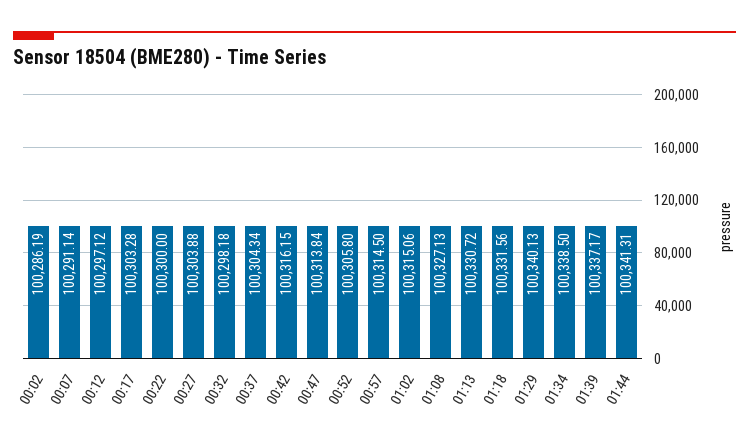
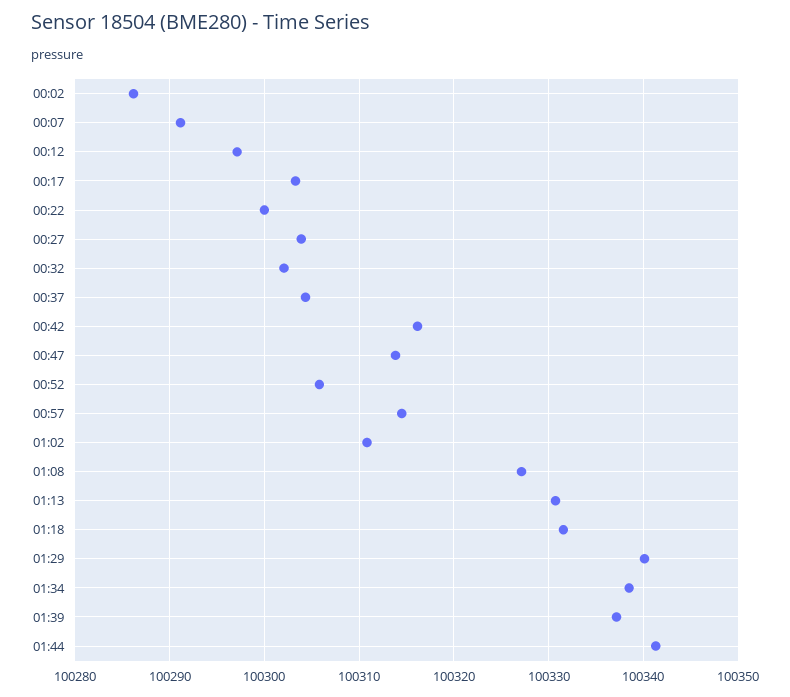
  {
    "00:02": 100286.19,
    "00:07": 100291.14,
    "00:12": 100297.12,
    "00:17": 100303.28,
    "00:22": 100300,
    "00:27": 100303.88,
-   "00:32": 100298.18,
+   "00:32": 100302,
    "00:37": 100304.34,
    "00:42": 100316.15,
    "00:47": 100313.84,
    "00:52": 100305.8,
    "00:57": 100314.5,
-   "01:02": 100315.06,
+   "01:02": 100311,
    "01:08": 100327.13,
    "01:13": 100330.72,
    "01:18": 100331.56,
    "01:29": 100340.13,
    "01:34": 100338.5,
    "01:39": 100337.17,
    "01:44": 100341.31
  }

